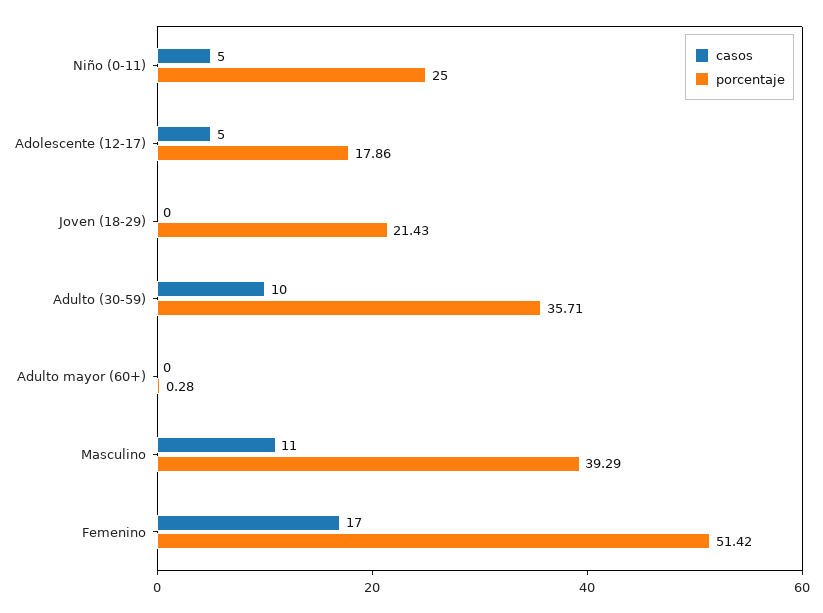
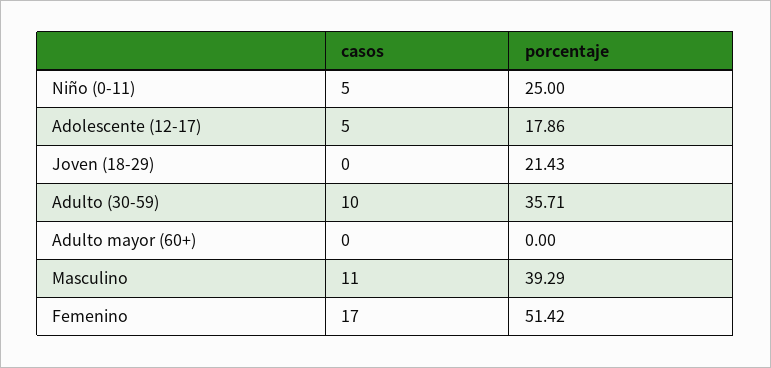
  {
    "casos": {
      "Niño (0-11)": 5,
      "Adolescente (12-17)": 5,
      "Joven (18-29)": 0,
      "Adulto (30-59)": 10,
      "Adulto mayor (60+)": 0,
      "Masculino": 11,
      "Femenino": 17
    },
    "porcentaje": {
      "Niño (0-11)": 25,
      "Adolescente (12-17)": 17.86,
      "Joven (18-29)": 21.43,
      "Adulto (30-59)": 35.71,
-     "Adulto mayor (60+)": 0.28,
+     "Adulto mayor (60+)": 0,
      "Masculino": 39.29,
      "Femenino": 51.42
    }
  }

